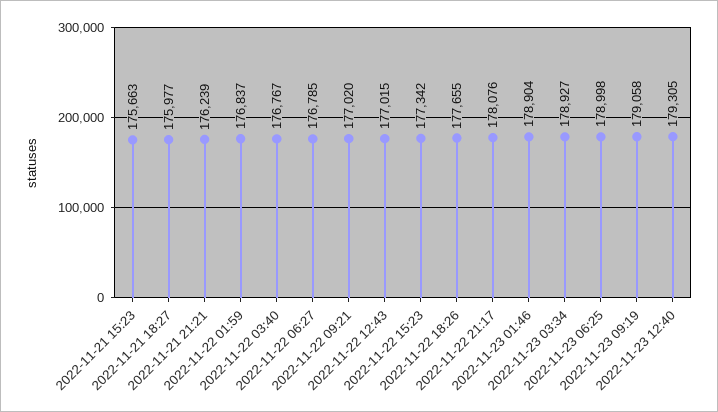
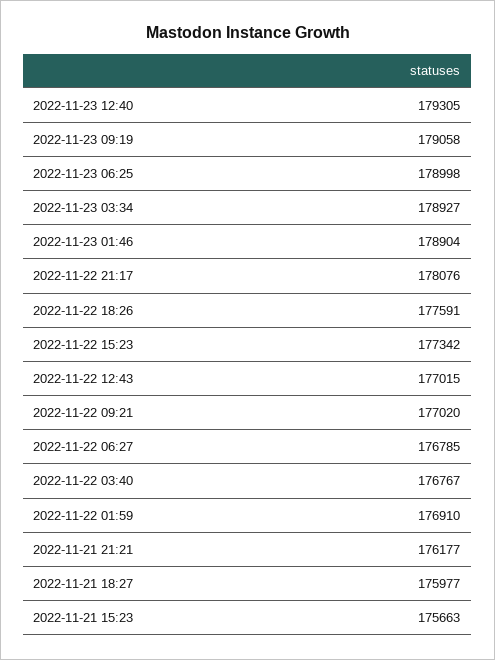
  {
    "2022-11-21 15:23": 175663,
    "2022-11-21 18:27": 175977,
-   "2022-11-21 21:21": 176239,
+   "2022-11-21 21:21": 176177,
-   "2022-11-22 01:59": 176837,
+   "2022-11-22 01:59": 176910,
    "2022-11-22 03:40": 176767,
    "2022-11-22 06:27": 176785,
    "2022-11-22 09:21": 177020,
    "2022-11-22 12:43": 177015,
    "2022-11-22 15:23": 177342,
-   "2022-11-22 18:26": 177655,
+   "2022-11-22 18:26": 177591,
    "2022-11-22 21:17": 178076,
    "2022-11-23 01:46": 178904,
    "2022-11-23 03:34": 178927,
    "2022-11-23 06:25": 178998,
    "2022-11-23 09:19": 179058,
    "2022-11-23 12:40": 179305
  }

